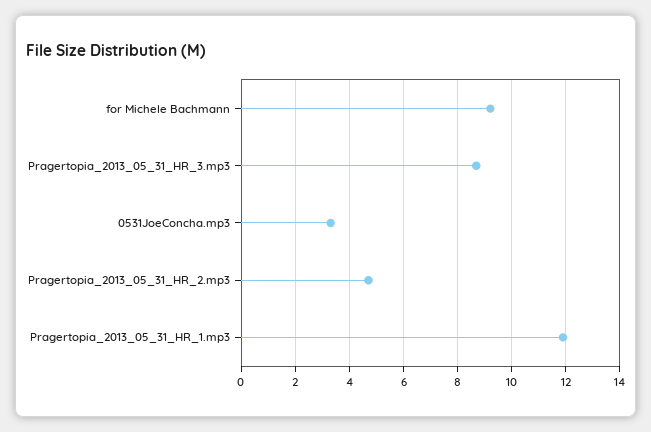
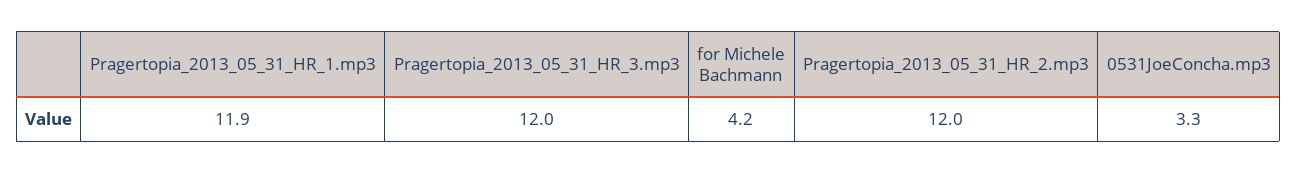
  {
-   "for Michele Bachmann": 9.25,
+   "for Michele Bachmann": 4.2,
-   "Pragertopia_2013_05_31_HR_3.mp3": 8.75,
+   "Pragertopia_2013_05_31_HR_3.mp3": 12,
    "0531JoeConcha.mp3": 3.3,
-   "Pragertopia_2013_05_31_HR_2.mp3": 4.75,
+   "Pragertopia_2013_05_31_HR_2.mp3": 12,
    "Pragertopia_2013_05_31_HR_1.mp3": 11.9
  }

